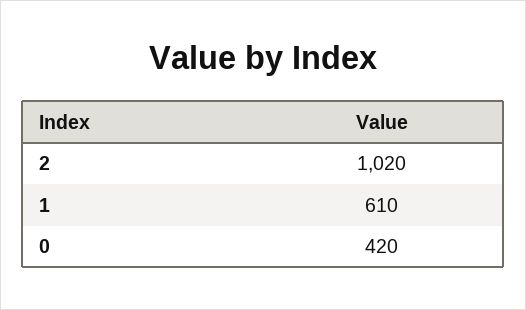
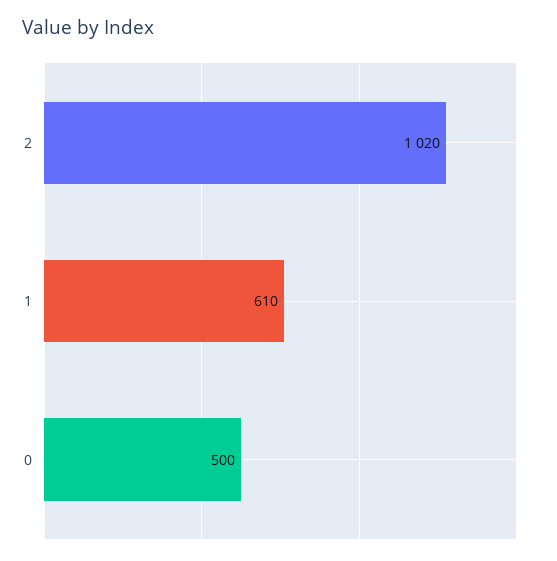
  {
    "2": 1020,
    "1": 610,
-   "0": 420
+   "0": 500
  }

